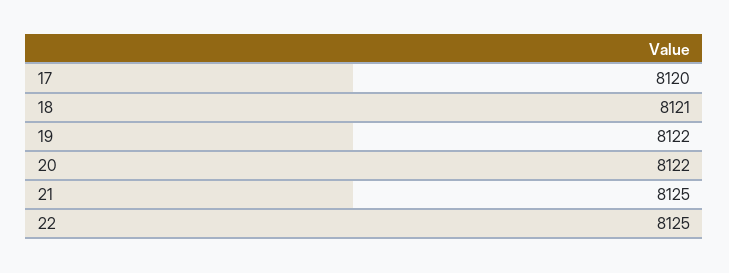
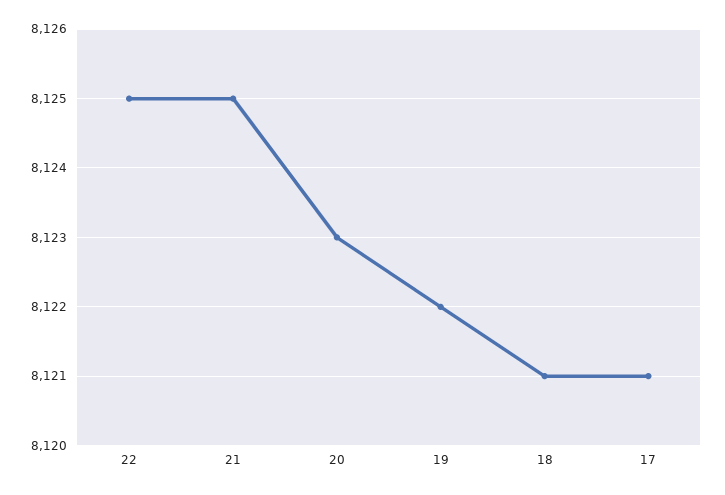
  {
-   "17": 8120,
+   "17": 8121,
    "18": 8121,
    "19": 8122,
-   "20": 8122,
+   "20": 8123,
    "21": 8125,
    "22": 8125
  }

